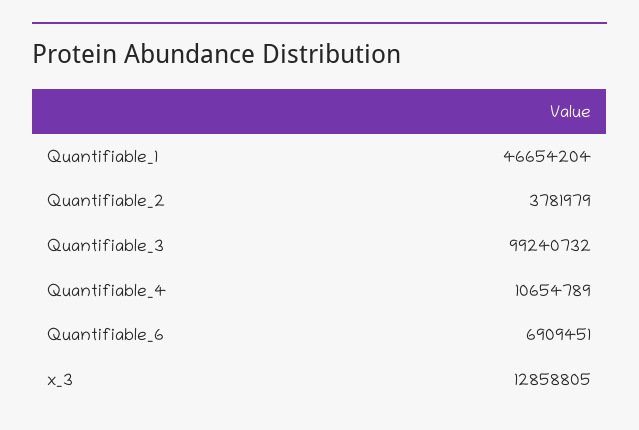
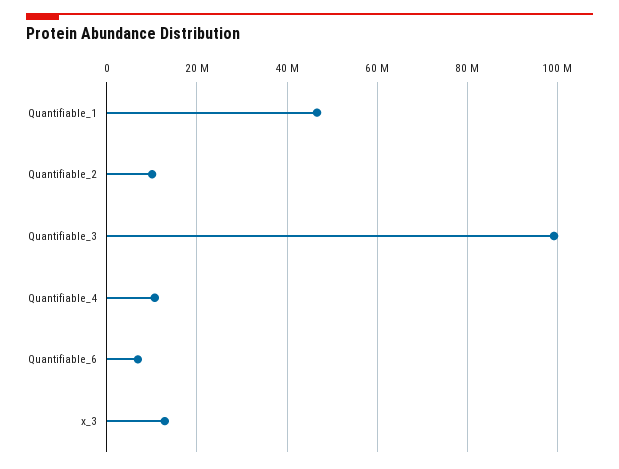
  {
    "Quantifiable_1": 46654204,
-   "Quantifiable_2": 3781979,
+   "Quantifiable_2": 10000000,
    "Quantifiable_3": 99240732,
    "Quantifiable_4": 10654789,
    "Quantifiable_6": 6909451,
    "x_3": 12858805
  }

